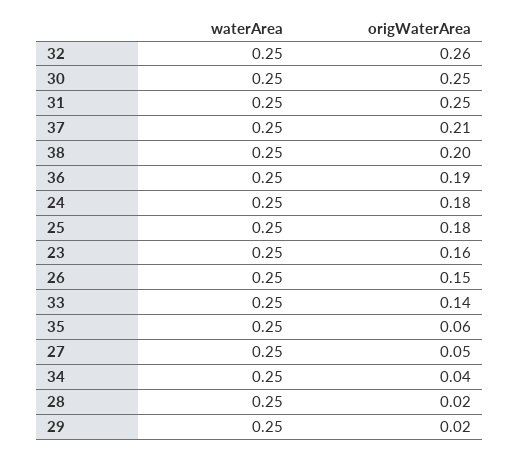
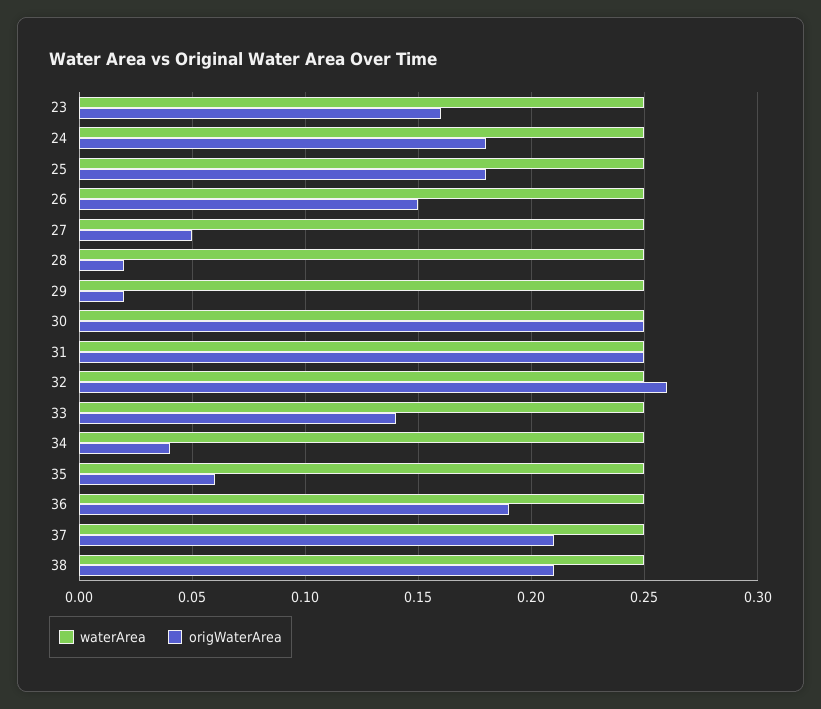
  {
    "waterArea": {
      "32": 0.25,
      "30": 0.25,
      "31": 0.25,
      "37": 0.25,
      "38": 0.25,
      "36": 0.25,
      "24": 0.25,
      "25": 0.25,
      "23": 0.25,
      "26": 0.25,
      "33": 0.25,
      "35": 0.25,
      "27": 0.25,
      "34": 0.25,
      "28": 0.25,
      "29": 0.25
    },
    "origWaterArea": {
      "32": 0.26,
      "30": 0.25,
      "31": 0.25,
      "37": 0.21,
-     "38": 0.2,
+     "38": 0.21,
      "36": 0.19,
      "24": 0.18,
      "25": 0.18,
      "23": 0.16,
      "26": 0.15,
      "33": 0.14,
      "35": 0.06,
      "27": 0.05,
      "34": 0.04,
      "28": 0.02,
      "29": 0.02
    }
  }

